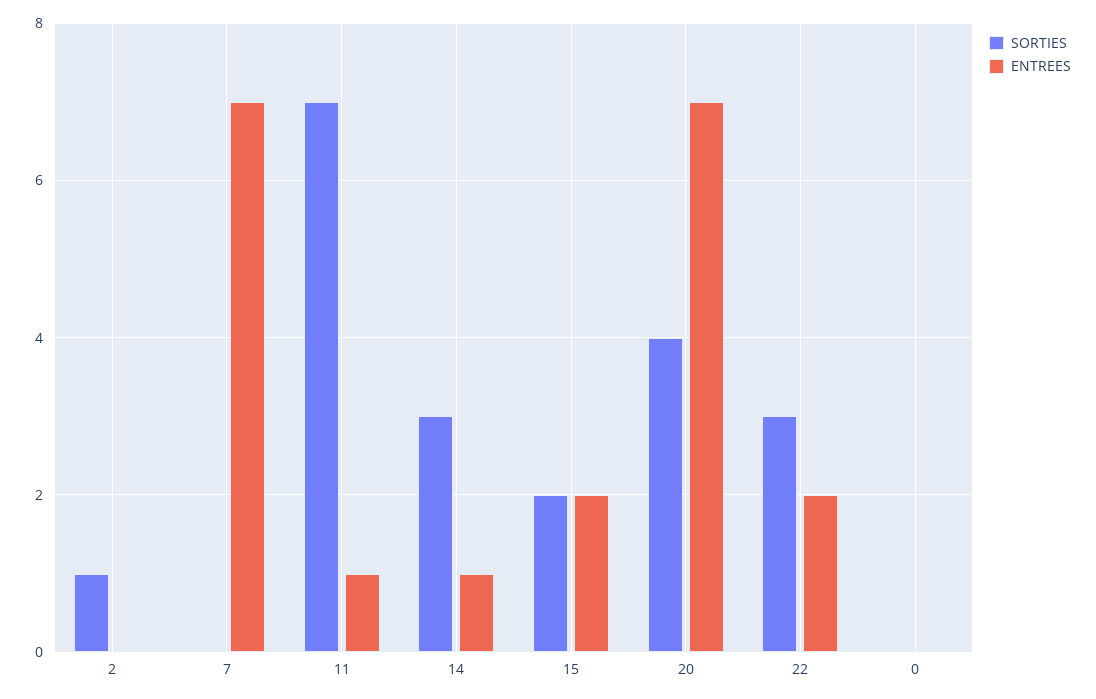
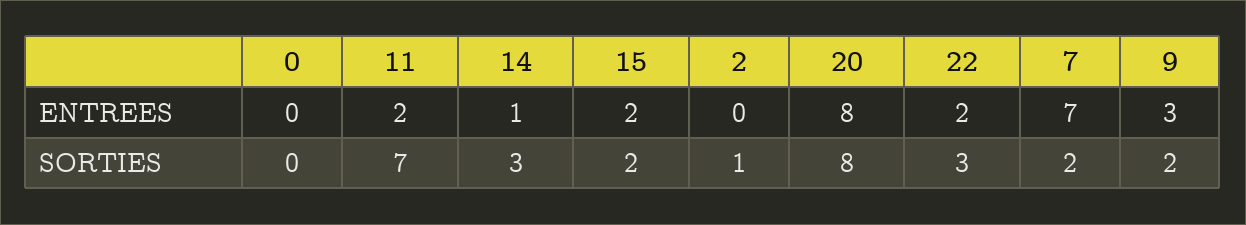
  {
    "SORTIES": {
      "2": 1,
-     "7": 0,
+     "7": 2,
      "11": 7,
      "14": 3,
      "15": 2,
-     "20": 4,
+     "20": 8,
      "22": 3,
-     "0": 0
+     "0": 0,
+     "9": 2
    },
    "ENTREES": {
      "2": 0,
      "7": 7,
-     "11": 1,
+     "11": 2,
      "14": 1,
      "15": 2,
-     "20": 7,
+     "20": 8,
      "22": 2,
-     "0": 0
+     "0": 0,
+     "9": 3
    }
  }

